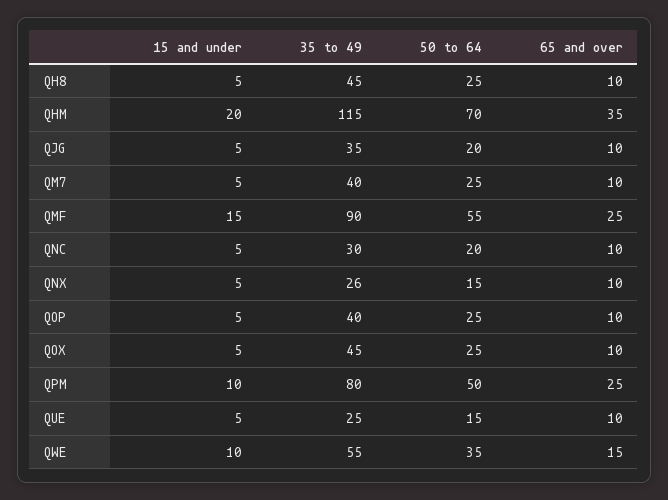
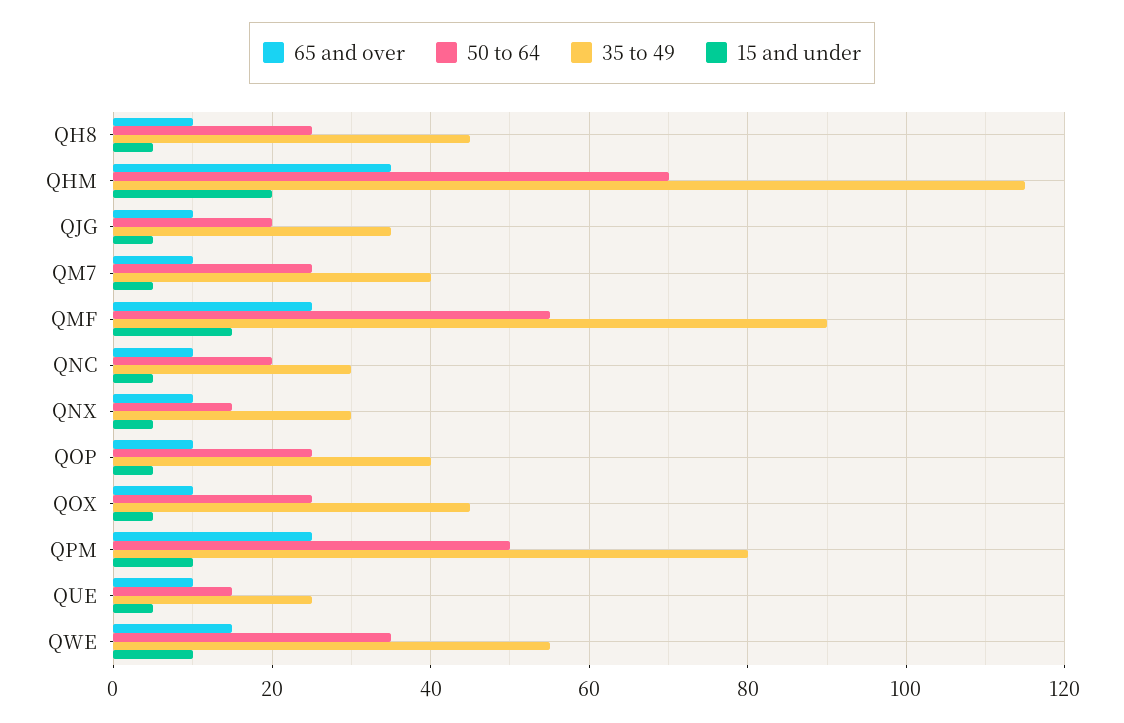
  {
    "15 and under": {
      "QH8": 5,
      "QHM": 20,
      "QJG": 5,
      "QM7": 5,
      "QMF": 15,
      "QNC": 5,
      "QNX": 5,
      "QOP": 5,
      "QOX": 5,
      "QPM": 10,
      "QUE": 5,
      "QWE": 10
    },
    "35 to 49": {
      "QH8": 45,
      "QHM": 115,
      "QJG": 35,
      "QM7": 40,
      "QMF": 90,
      "QNC": 30,
-     "QNX": 26,
+     "QNX": 30,
      "QOP": 40,
      "QOX": 45,
      "QPM": 80,
      "QUE": 25,
      "QWE": 55
    },
    "50 to 64": {
      "QH8": 25,
      "QHM": 70,
      "QJG": 20,
      "QM7": 25,
      "QMF": 55,
      "QNC": 20,
      "QNX": 15,
      "QOP": 25,
      "QOX": 25,
      "QPM": 50,
      "QUE": 15,
      "QWE": 35
    },
    "65 and over": {
      "QH8": 10,
      "QHM": 35,
      "QJG": 10,
      "QM7": 10,
      "QMF": 25,
      "QNC": 10,
      "QNX": 10,
      "QOP": 10,
      "QOX": 10,
      "QPM": 25,
      "QUE": 10,
      "QWE": 15
    }
  }

